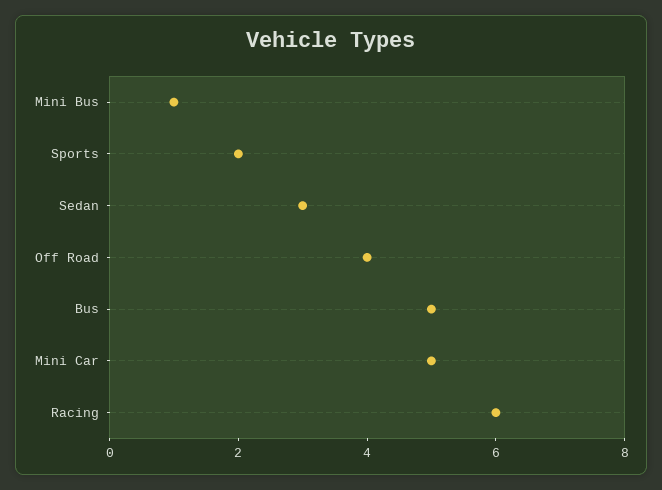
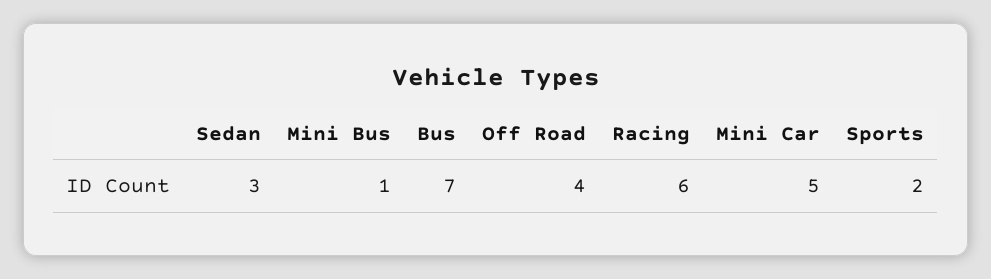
  {
    "Mini Bus": 1,
    "Sports": 2,
    "Sedan": 3,
    "Off Road": 4,
-   "Bus": 5,
+   "Bus": 7,
    "Mini Car": 5,
    "Racing": 6
  }

